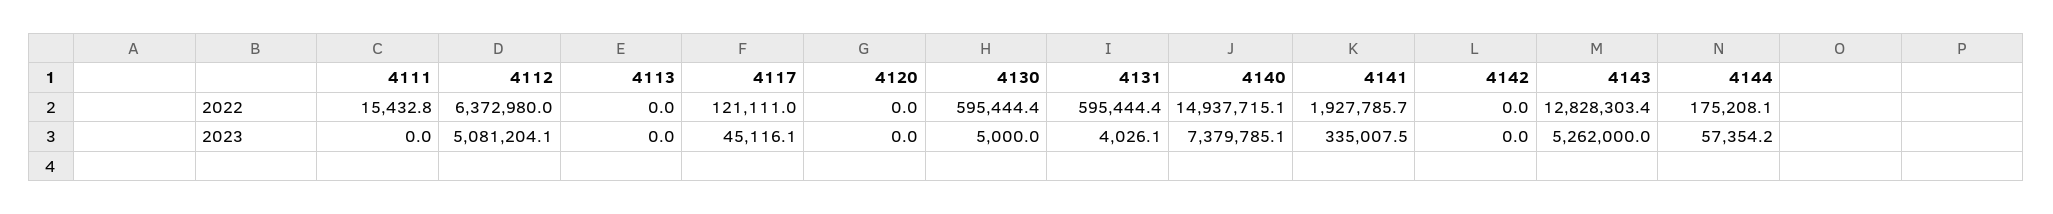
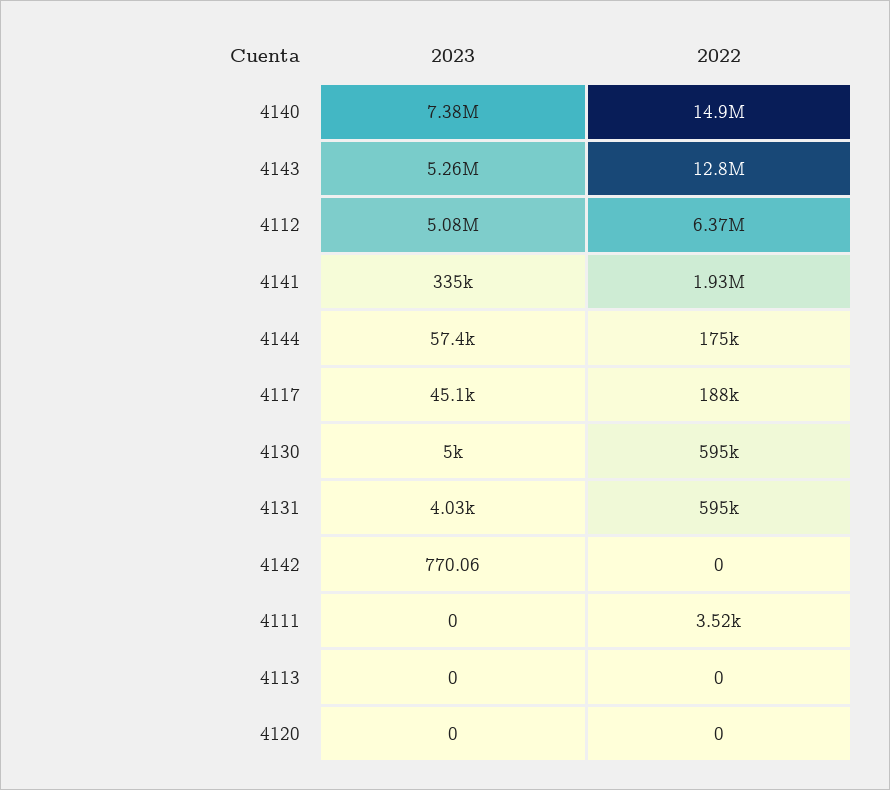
  {
    "4111": {
-     "2022": 15432.8,
+     "2022": 3520,
      "2023": 0
    },
    "4112": {
      "2022": 6372980,
      "2023": 5081204.1
    },
    "4113": {
      "2022": 0,
      "2023": 0
    },
    "4117": {
-     "2022": 121111,
+     "2022": 188000,
      "2023": 45116.1
    },
    "4120": {
      "2022": 0,
      "2023": 0
    },
    "4130": {
      "2022": 595444.4,
      "2023": 5000
    },
    "4131": {
      "2022": 595444.4,
      "2023": 4026.1
    },
    "4140": {
      "2022": 14937715.1,
      "2023": 7379785.1
    },
    "4141": {
      "2022": 1927785.7,
      "2023": 335007.5
    },
    "4142": {
      "2022": 0,
-     "2023": 0
+     "2023": 770.06
    },
    "4143": {
      "2022": 12828303.4,
      "2023": 5262000
    },
    "4144": {
      "2022": 175208.1,
      "2023": 57354.2
    }
  }

